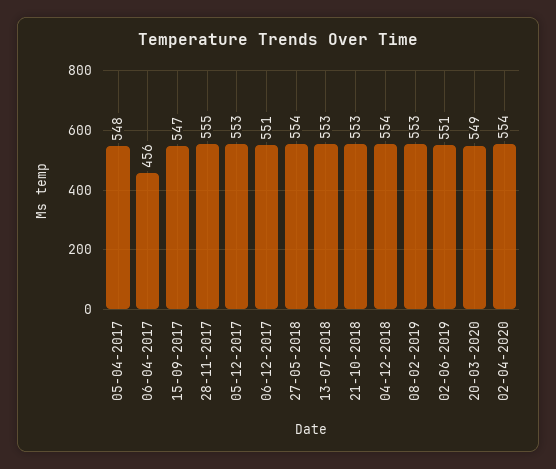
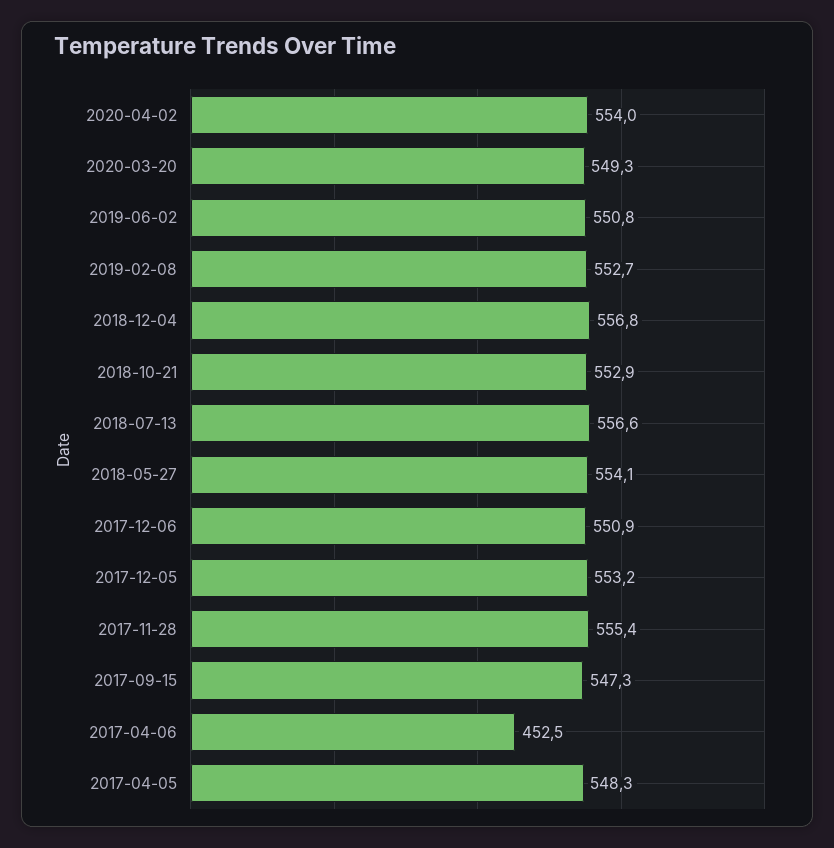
  {
    "05-04-2017": 548.3,
-   "06-04-2017": 456,
+   "06-04-2017": 452.5,
    "15-09-2017": 547.3,
    "28-11-2017": 555.4,
    "05-12-2017": 553.2,
    "06-12-2017": 550.9,
    "27-05-2018": 554.1,
-   "13-07-2018": 553,
+   "13-07-2018": 556.6,
    "21-10-2018": 552.9,
-   "04-12-2018": 554,
+   "04-12-2018": 556.8,
    "08-02-2019": 552.7,
    "02-06-2019": 550.8,
    "20-03-2020": 549.3,
    "02-04-2020": 554
  }

